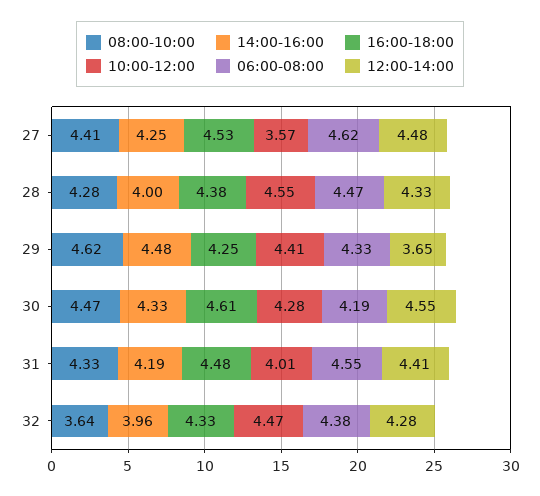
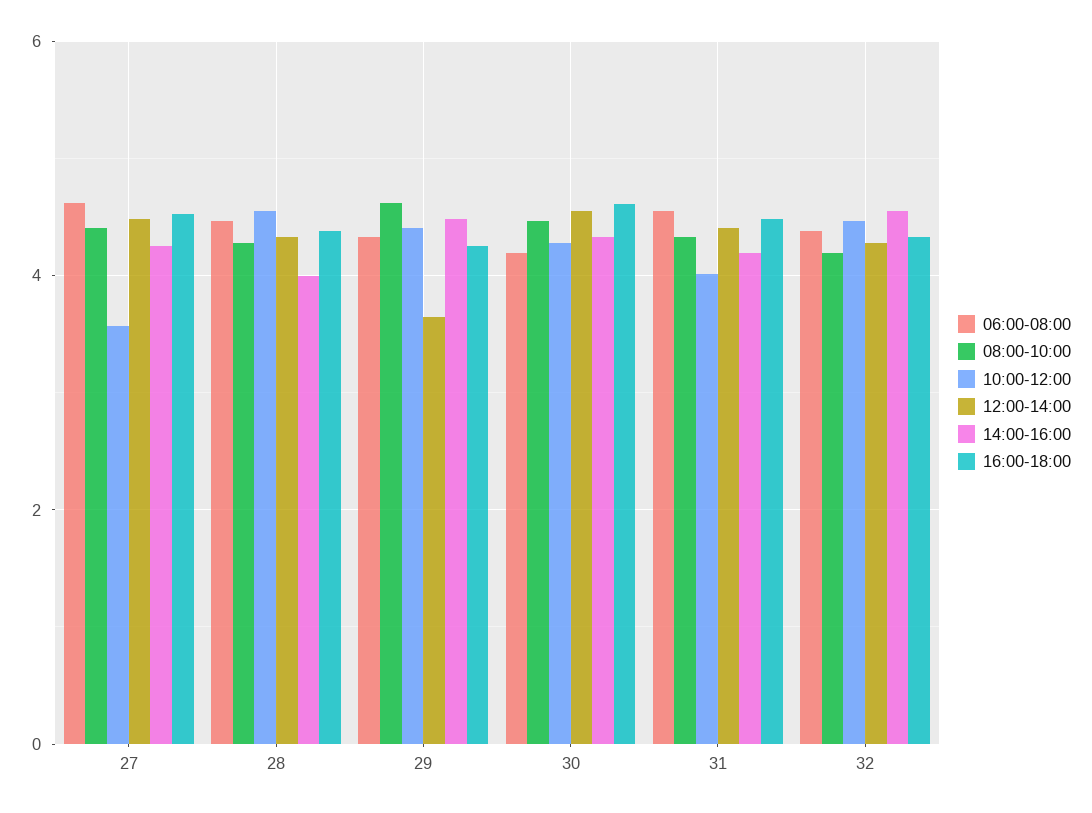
  {
    "08:00-10:00": {
      "27": 4.41,
      "28": 4.28,
      "29": 4.62,
      "30": 4.47,
      "31": 4.33,
-     "32": 3.64
+     "32": 4.2
    },
    "14:00-16:00": {
      "27": 4.25,
      "28": 4,
      "29": 4.48,
      "30": 4.33,
      "31": 4.19,
-     "32": 3.96
+     "32": 4.6
    },
    "16:00-18:00": {
      "27": 4.53,
      "28": 4.38,
      "29": 4.25,
      "30": 4.61,
      "31": 4.48,
      "32": 4.33
    },
    "10:00-12:00": {
      "27": 3.57,
      "28": 4.55,
      "29": 4.41,
      "30": 4.28,
      "31": 4.01,
      "32": 4.47
    },
    "06:00-08:00": {
      "27": 4.62,
      "28": 4.47,
      "29": 4.33,
      "30": 4.19,
      "31": 4.55,
      "32": 4.38
    },
    "12:00-14:00": {
      "27": 4.48,
      "28": 4.33,
      "29": 3.65,
      "30": 4.55,
      "31": 4.41,
      "32": 4.28
    }
  }

